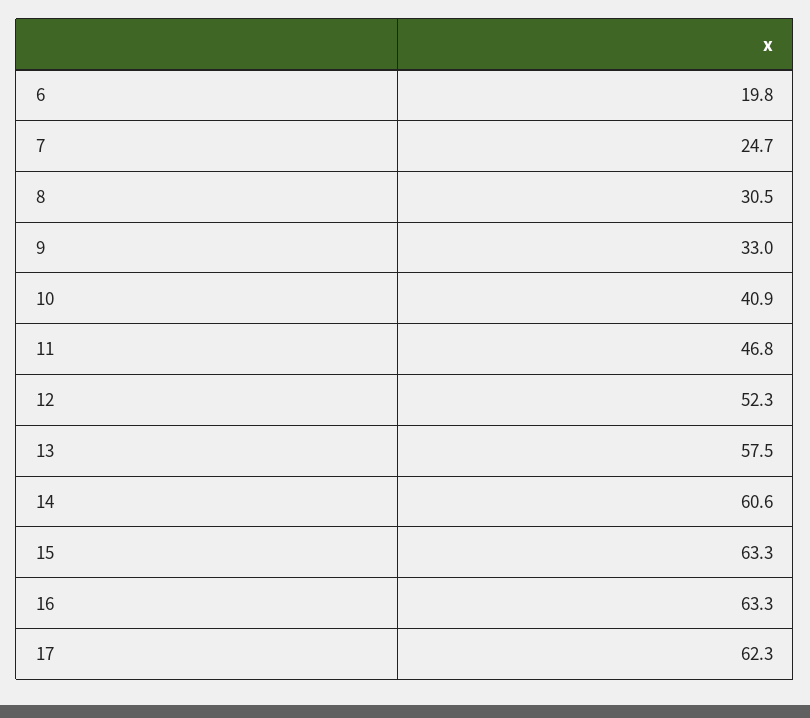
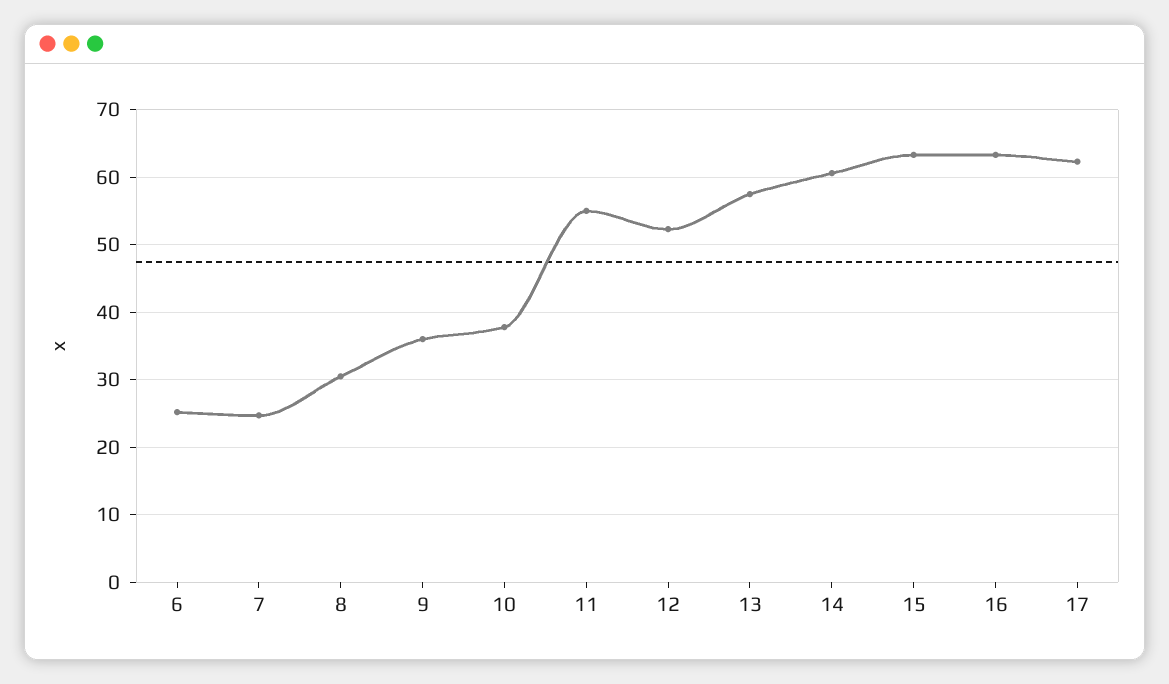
  {
-   "6": 19.8,
+   "6": 25,
    "7": 24.7,
    "8": 30.5,
-   "9": 33,
+   "9": 36,
-   "10": 40.9,
+   "10": 38,
-   "11": 46.8,
+   "11": 55,
    "12": 52.3,
    "13": 57.5,
    "14": 60.6,
    "15": 63.3,
    "16": 63.3,
    "17": 62.3
  }

